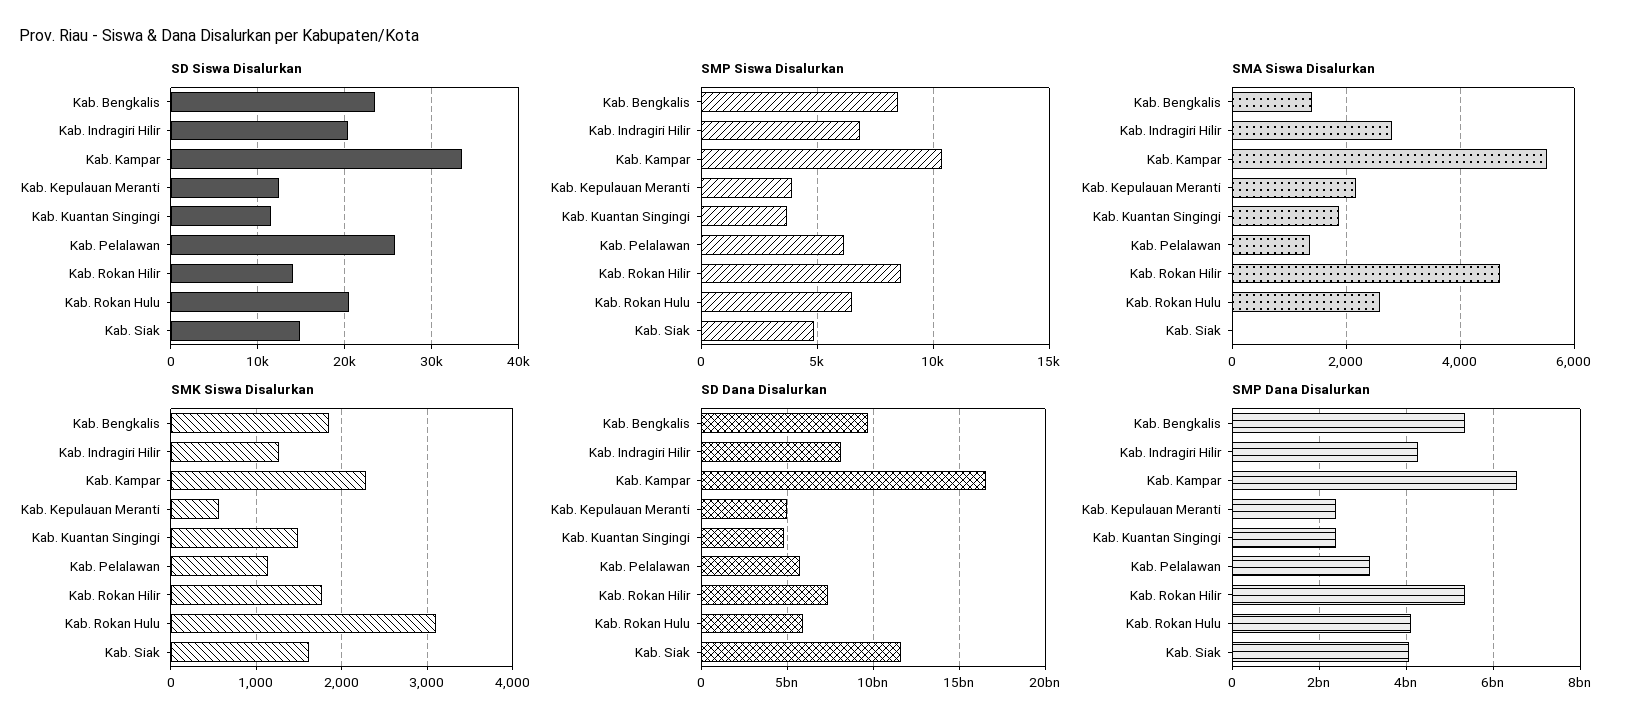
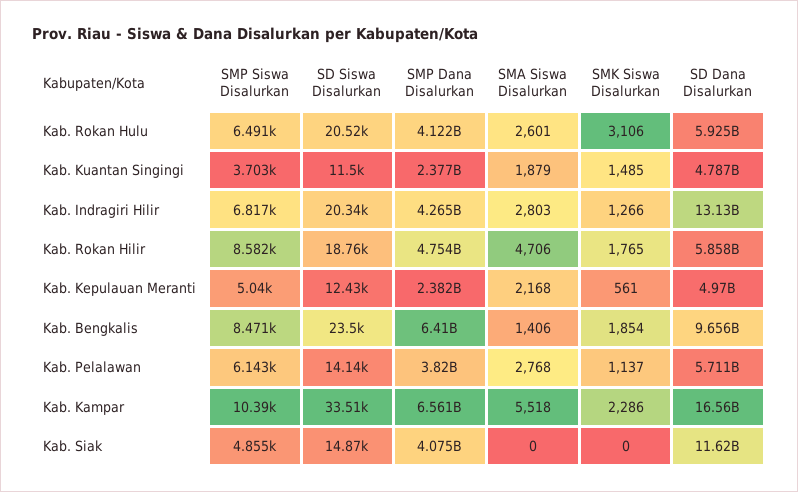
  {
    "SD Siswa Disalurkan": {
      "Kab. Bengkalis": 23500,
      "Kab. Indragiri Hilir": 20340,
      "Kab. Kampar": 33510,
      "Kab. Kepulauan Meranti": 12430,
      "Kab. Kuantan Singingi": 11500,
-     "Kab. Pelalawan": 26000,
+     "Kab. Pelalawan": 14140,
-     "Kab. Rokan Hilir": 14000,
+     "Kab. Rokan Hilir": 18760,
      "Kab. Rokan Hulu": 20520,
      "Kab. Siak": 14870
    },
    "SMP Siswa Disalurkan": {
      "Kab. Bengkalis": 8471,
      "Kab. Indragiri Hilir": 6817,
      "Kab. Kampar": 10390,
-     "Kab. Kepulauan Meranti": 4000,
+     "Kab. Kepulauan Meranti": 5040,
      "Kab. Kuantan Singingi": 3703,
      "Kab. Pelalawan": 6143,
      "Kab. Rokan Hilir": 8582,
      "Kab. Rokan Hulu": 6491,
      "Kab. Siak": 4855
    },
    "SMA Siswa Disalurkan": {
      "Kab. Bengkalis": 1406,
      "Kab. Indragiri Hilir": 2803,
      "Kab. Kampar": 5518,
      "Kab. Kepulauan Meranti": 2168,
      "Kab. Kuantan Singingi": 1879,
-     "Kab. Pelalawan": 1400,
+     "Kab. Pelalawan": 2768,
      "Kab. Rokan Hilir": 4706,
      "Kab. Rokan Hulu": 2601,
      "Kab. Siak": 0
    },
    "SMK Siswa Disalurkan": {
      "Kab. Bengkalis": 1854,
      "Kab. Indragiri Hilir": 1266,
      "Kab. Kampar": 2286,
      "Kab. Kepulauan Meranti": 561,
      "Kab. Kuantan Singingi": 1485,
      "Kab. Pelalawan": 1137,
      "Kab. Rokan Hilir": 1765,
      "Kab. Rokan Hulu": 3106,
-     "Kab. Siak": 1600
+     "Kab. Siak": 0
    },
    "SD Dana Disalurkan": {
      "Kab. Bengkalis": 9656000000,
-     "Kab. Indragiri Hilir": 8000000000,
+     "Kab. Indragiri Hilir": 13130000000,
      "Kab. Kampar": 16560000000,
      "Kab. Kepulauan Meranti": 4970000000,
      "Kab. Kuantan Singingi": 4787000000,
      "Kab. Pelalawan": 5711000000,
-     "Kab. Rokan Hilir": 7500000000,
+     "Kab. Rokan Hilir": 5858000000,
      "Kab. Rokan Hulu": 5925000000,
      "Kab. Siak": 11620000000
    },
    "SMP Dana Disalurkan": {
-     "Kab. Bengkalis": 5400000000,
+     "Kab. Bengkalis": 6410000000,
      "Kab. Indragiri Hilir": 4265000000,
      "Kab. Kampar": 6561000000,
      "Kab. Kepulauan Meranti": 2382000000,
      "Kab. Kuantan Singingi": 2377000000,
-     "Kab. Pelalawan": 3200000000,
+     "Kab. Pelalawan": 3820000000,
-     "Kab. Rokan Hilir": 5400000000,
+     "Kab. Rokan Hilir": 4754000000,
      "Kab. Rokan Hulu": 4122000000,
      "Kab. Siak": 4075000000
    }
  }

